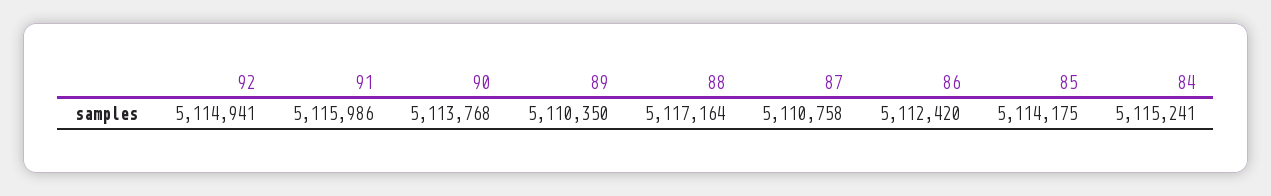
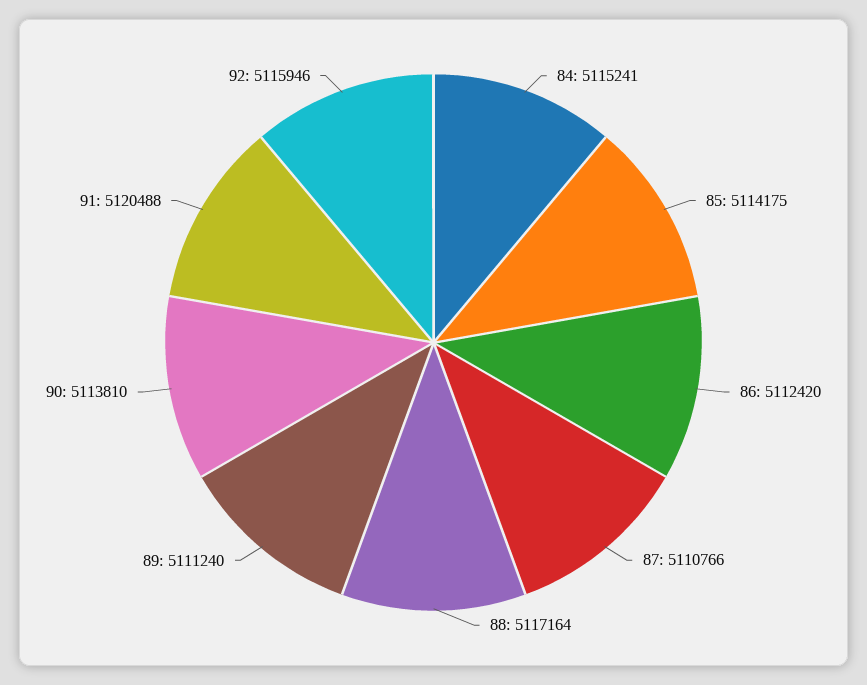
  {
-   "92": 5114941,
+   "92": 5115946,
-   "91": 5115986,
+   "91": 5120488,
-   "90": 5113768,
+   "90": 5113810,
-   "89": 5110350,
+   "89": 5111240,
    "88": 5117164,
-   "87": 5110758,
+   "87": 5110766,
    "86": 5112420,
    "85": 5114175,
    "84": 5115241
  }

